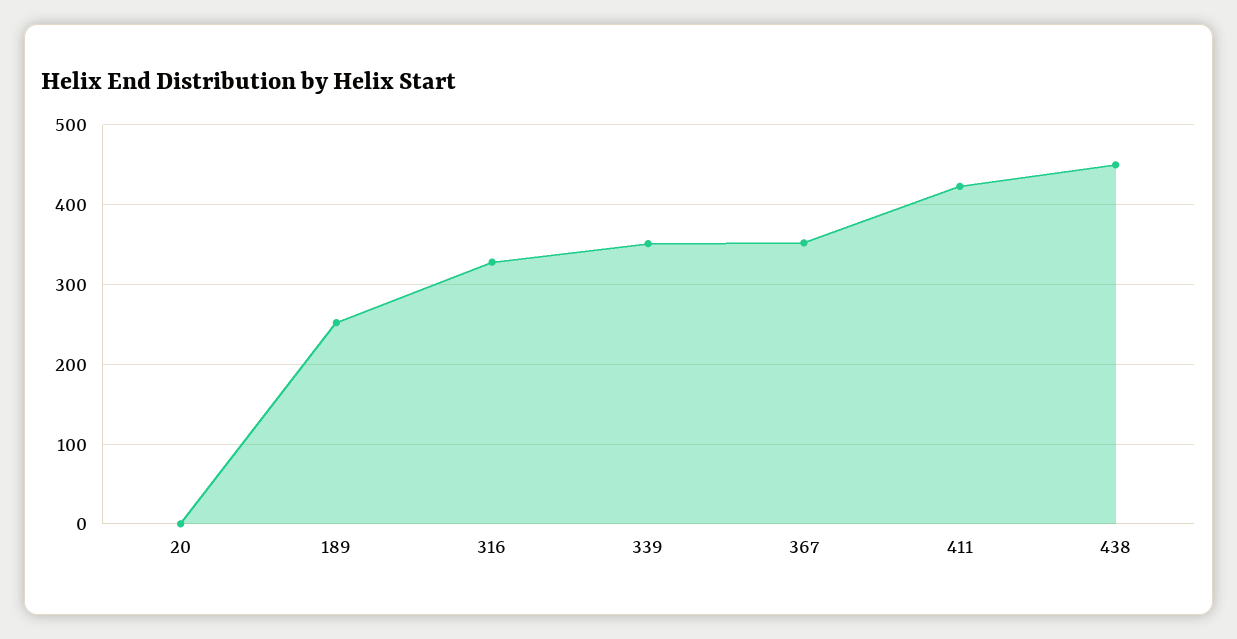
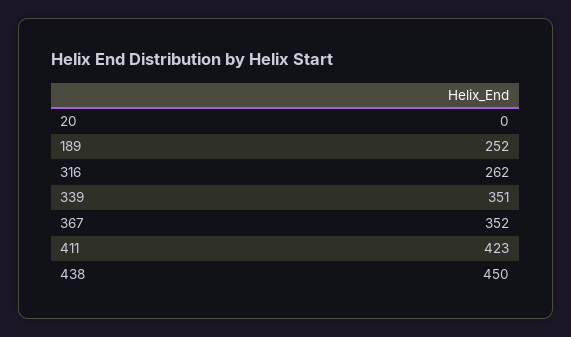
  {
    "20": 0,
    "189": 252,
-   "316": 330,
+   "316": 262,
    "339": 351,
    "367": 352,
    "411": 423,
    "438": 450
  }

